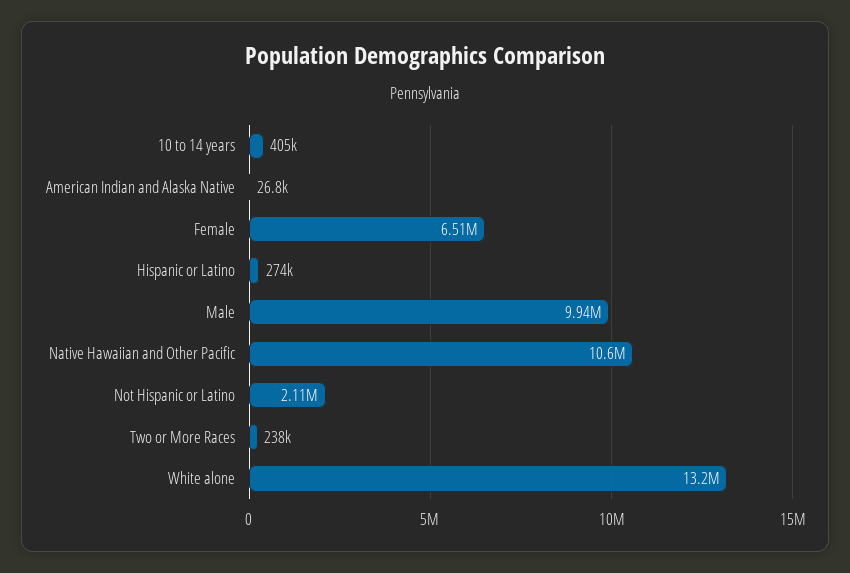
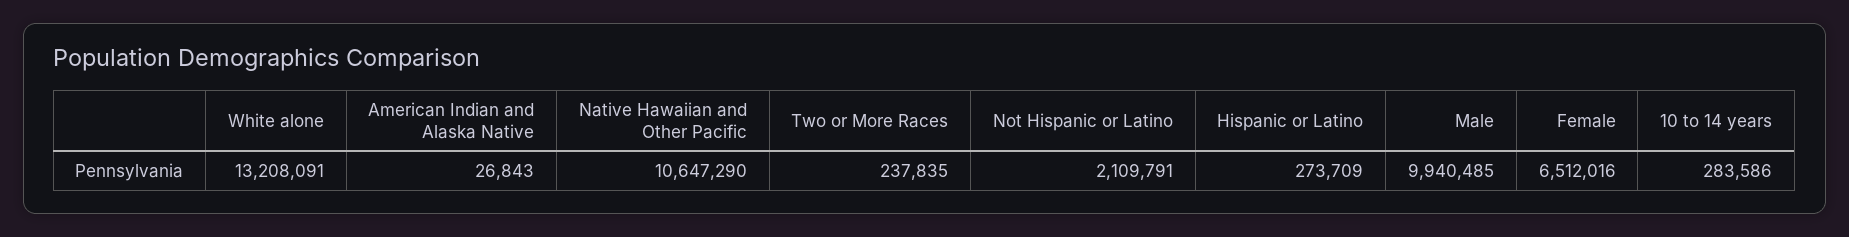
  {
-   "10 to 14 years": 405000,
+   "10 to 14 years": 283586,
    "American Indian and Alaska Native": 26843,
    "Female": 6512016,
    "Hispanic or Latino": 273709,
    "Male": 9940485,
    "Native Hawaiian and Other Pacific": 10647290,
    "Not Hispanic or Latino": 2109791,
    "Two or More Races": 237835,
    "White alone": 13208091
  }

